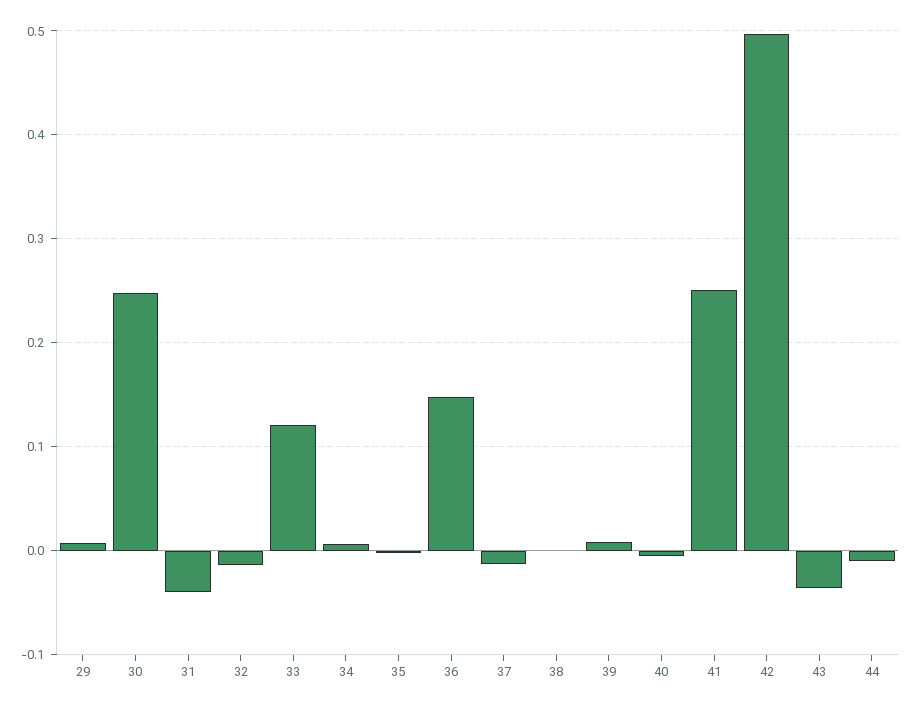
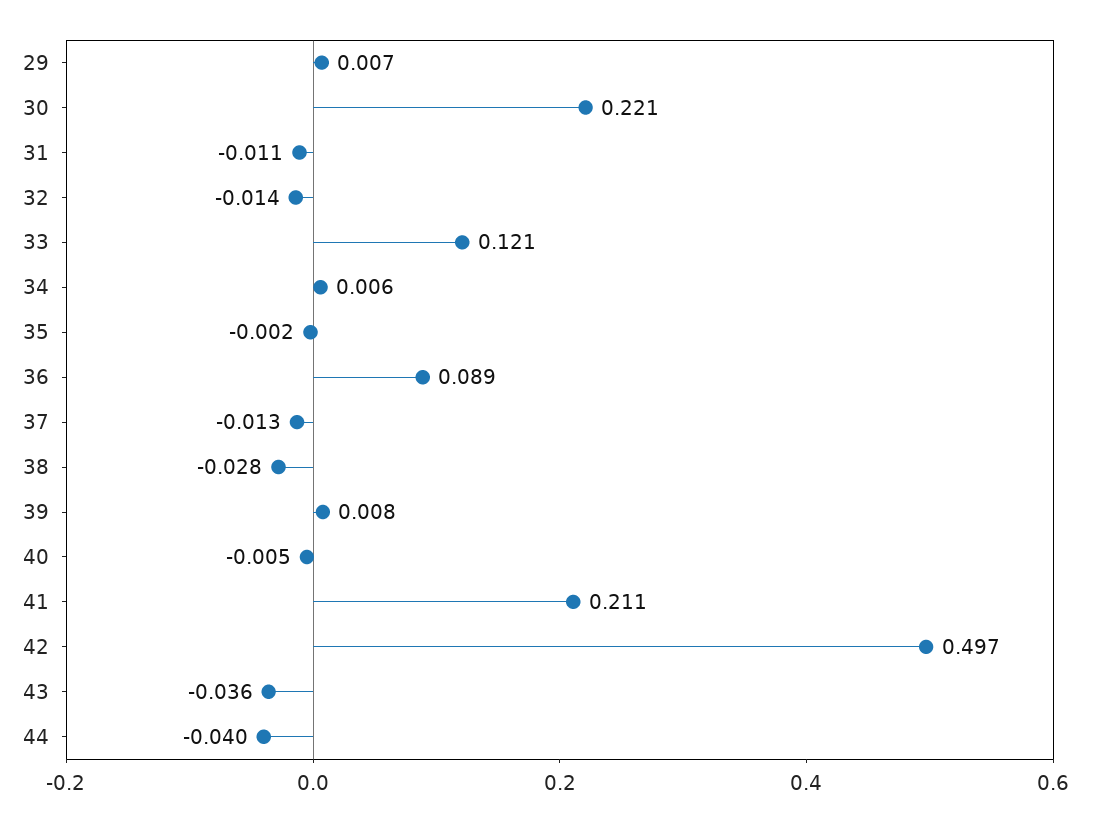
  {
    "29": 0.007,
-   "30": 0.25,
+   "30": 0.221,
-   "31": -0.04,
+   "31": -0.011,
    "32": -0.014,
    "33": 0.121,
    "34": 0.006,
    "35": -0.002,
-   "36": 0.15,
+   "36": 0.089,
    "37": -0.013,
-   "38": 0,
+   "38": -0.028,
    "39": 0.008,
    "40": -0.005,
-   "41": 0.25,
+   "41": 0.211,
    "42": 0.497,
    "43": -0.036,
-   "44": -0.01
+   "44": -0.04
  }

